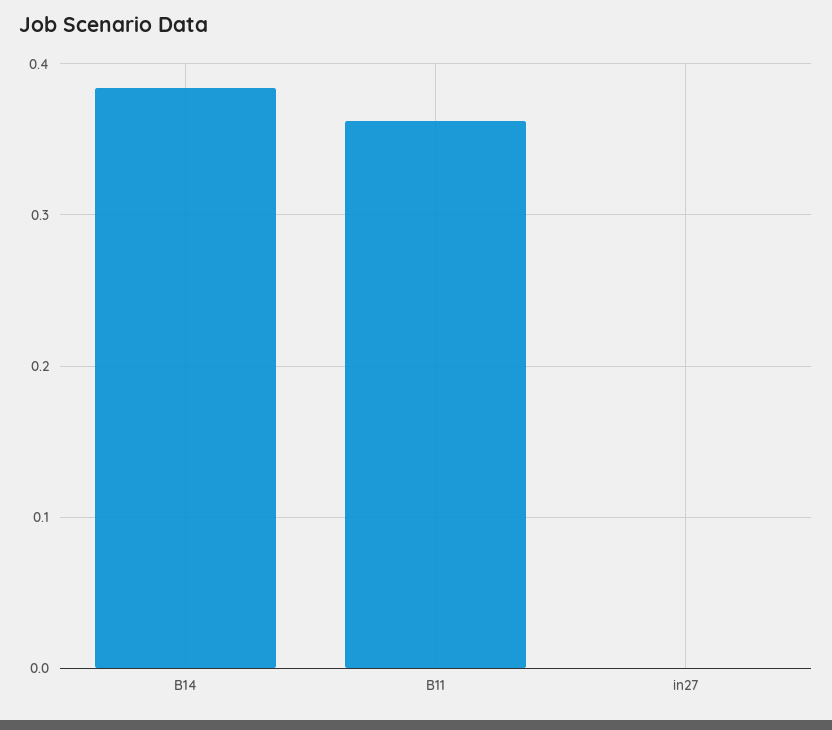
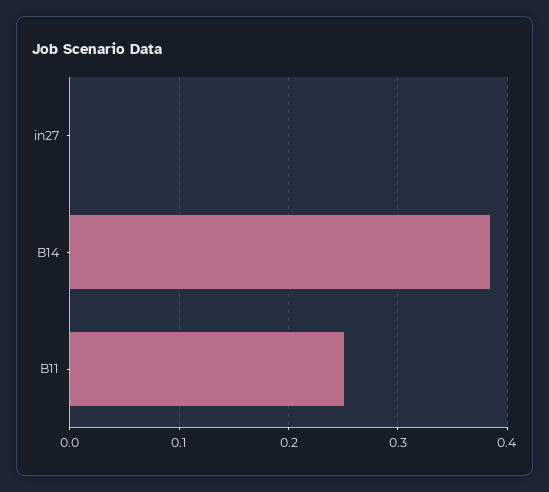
  {
    "B14": 0.38,
-   "B11": 0.36,
+   "B11": 0.25,
    "in27": 0
  }

